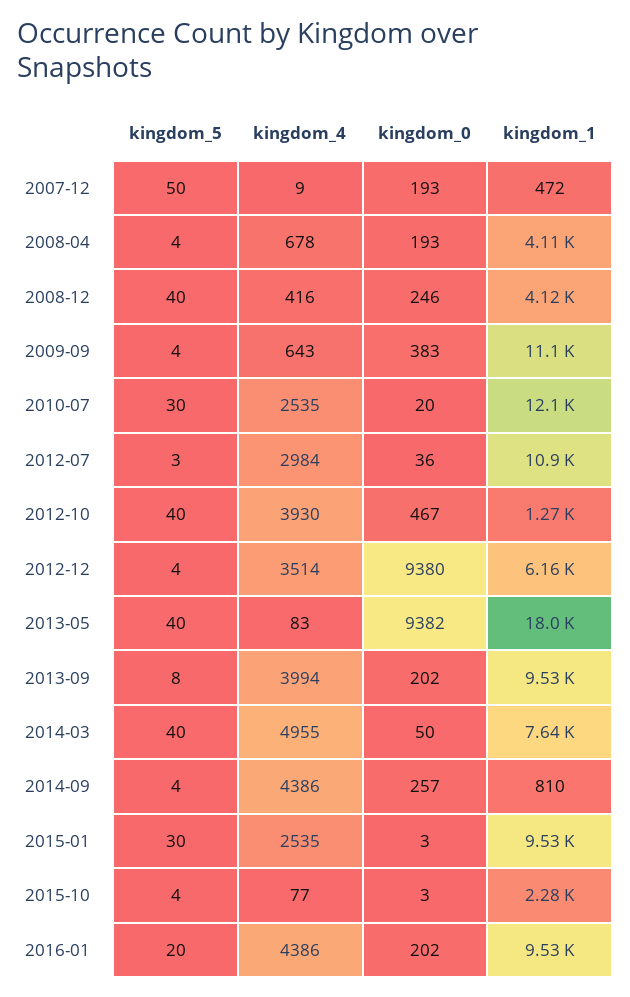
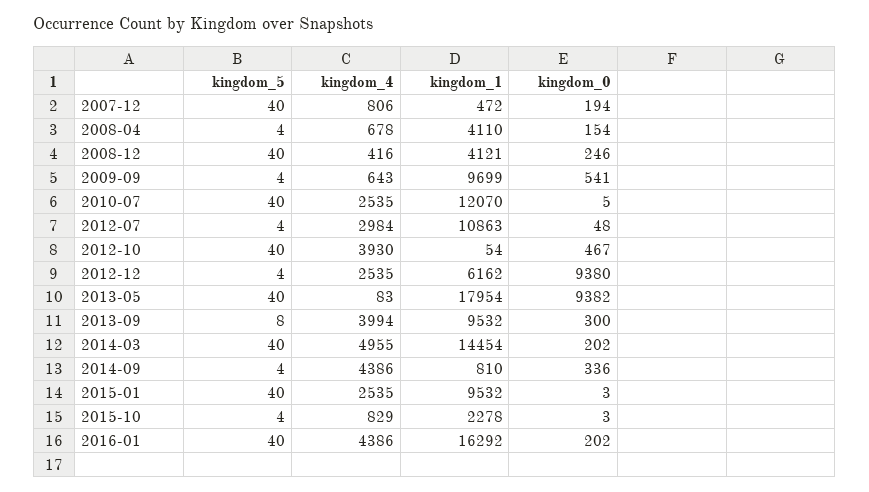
  {
    "kingdom_5": {
-     "2007-12": 50,
+     "2007-12": 40,
      "2008-04": 4,
      "2008-12": 40,
      "2009-09": 4,
-     "2010-07": 30,
+     "2010-07": 40,
-     "2012-07": 3,
+     "2012-07": 4,
      "2012-10": 40,
      "2012-12": 4,
      "2013-05": 40,
      "2013-09": 8,
      "2014-03": 40,
      "2014-09": 4,
-     "2015-01": 30,
+     "2015-01": 40,
      "2015-10": 4,
-     "2016-01": 20
+     "2016-01": 40
    },
    "kingdom_4": {
-     "2007-12": 9,
+     "2007-12": 806,
      "2008-04": 678,
      "2008-12": 416,
      "2009-09": 643,
      "2010-07": 2535,
      "2012-07": 2984,
      "2012-10": 3930,
-     "2012-12": 3514,
+     "2012-12": 2535,
      "2013-05": 83,
      "2013-09": 3994,
      "2014-03": 4955,
      "2014-09": 4386,
      "2015-01": 2535,
-     "2015-10": 77,
+     "2015-10": 829,
      "2016-01": 4386
    },
    "kingdom_0": {
-     "2007-12": 193,
+     "2007-12": 194,
-     "2008-04": 193,
+     "2008-04": 154,
      "2008-12": 246,
-     "2009-09": 383,
+     "2009-09": 541,
-     "2010-07": 20,
+     "2010-07": 5,
-     "2012-07": 36,
+     "2012-07": 48,
      "2012-10": 467,
      "2012-12": 9380,
      "2013-05": 9382,
-     "2013-09": 202,
+     "2013-09": 300,
-     "2014-03": 50,
+     "2014-03": 202,
-     "2014-09": 257,
+     "2014-09": 336,
      "2015-01": 3,
      "2015-10": 3,
      "2016-01": 202
    },
    "kingdom_1": {
      "2007-12": 472,
      "2008-04": 4110,
      "2008-12": 4121,
-     "2009-09": 11100,
+     "2009-09": 9699,
      "2010-07": 12070,
      "2012-07": 10863,
-     "2012-10": 1270,
+     "2012-10": 54,
      "2012-12": 6162,
      "2013-05": 17954,
      "2013-09": 9532,
-     "2014-03": 7640,
+     "2014-03": 14454,
      "2014-09": 810,
      "2015-01": 9532,
      "2015-10": 2278,
-     "2016-01": 9530
+     "2016-01": 16292
    }
  }

